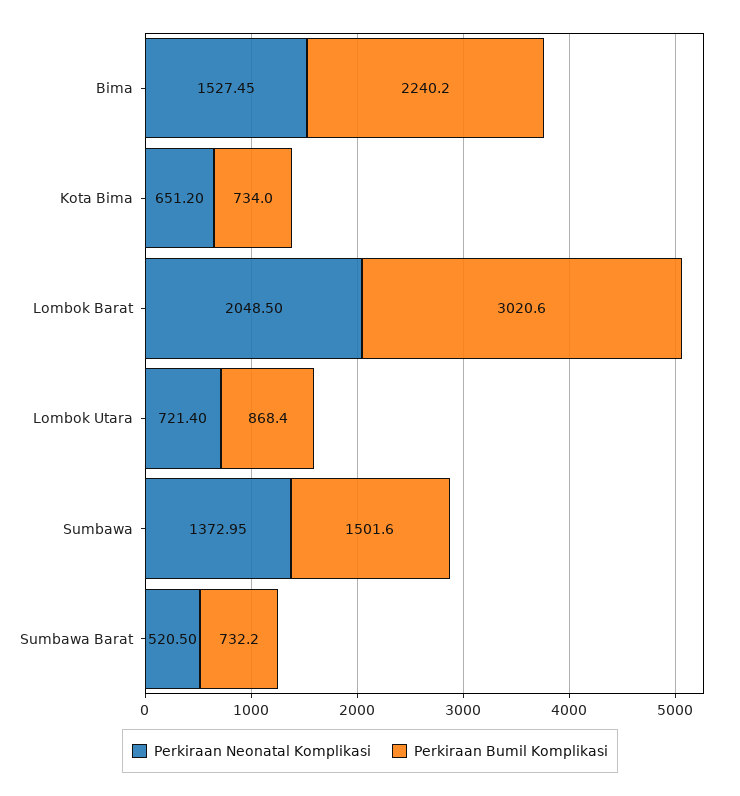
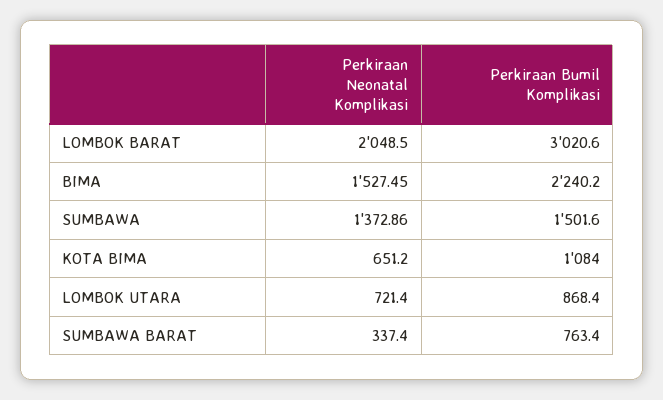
  {
    "Perkiraan Neonatal Komplikasi": {
      "Bima": 1527.45,
      "Kota Bima": 651.2,
      "Lombok Barat": 2048.5,
      "Lombok Utara": 721.4,
-     "Sumbawa": 1372.95,
+     "Sumbawa": 1372.86,
-     "Sumbawa Barat": 520.5
+     "Sumbawa Barat": 337.4
    },
    "Perkiraan Bumil Komplikasi": {
      "Bima": 2240.2,
-     "Kota Bima": 734,
+     "Kota Bima": 1084,
      "Lombok Barat": 3020.6,
      "Lombok Utara": 868.4,
      "Sumbawa": 1501.6,
-     "Sumbawa Barat": 732.2
+     "Sumbawa Barat": 763.4
    }
  }

